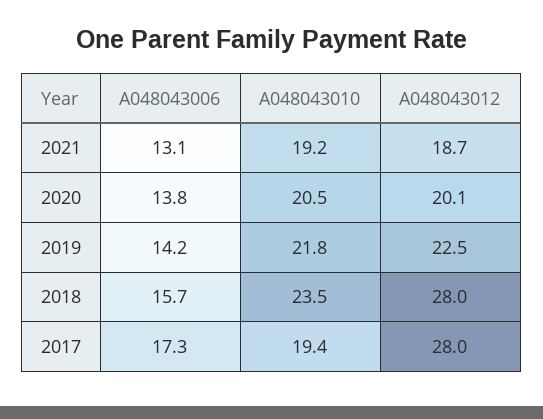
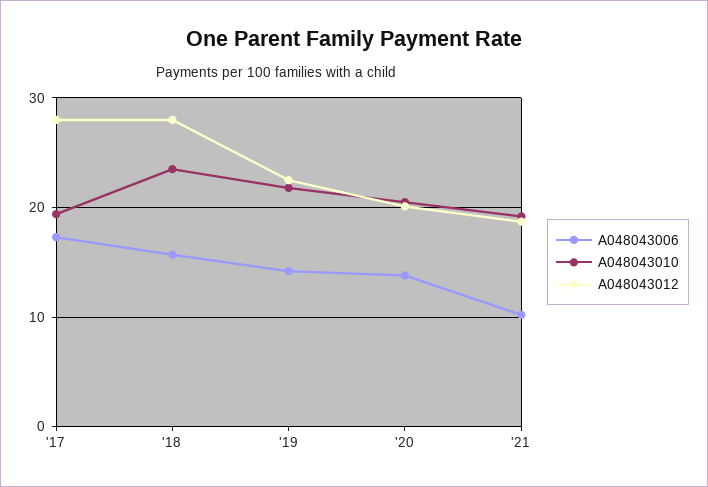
  {
    "A048043006": {
-     "2021": 13.1,
+     "2021": 10,
      "2020": 13.8,
      "2019": 14.2,
      "2018": 15.7,
      "2017": 17.3
    },
    "A048043010": {
      "2021": 19.2,
      "2020": 20.5,
      "2019": 21.8,
      "2018": 23.5,
      "2017": 19.4
    },
    "A048043012": {
      "2021": 18.7,
      "2020": 20.1,
      "2019": 22.5,
      "2018": 28,
      "2017": 28
    }
  }

